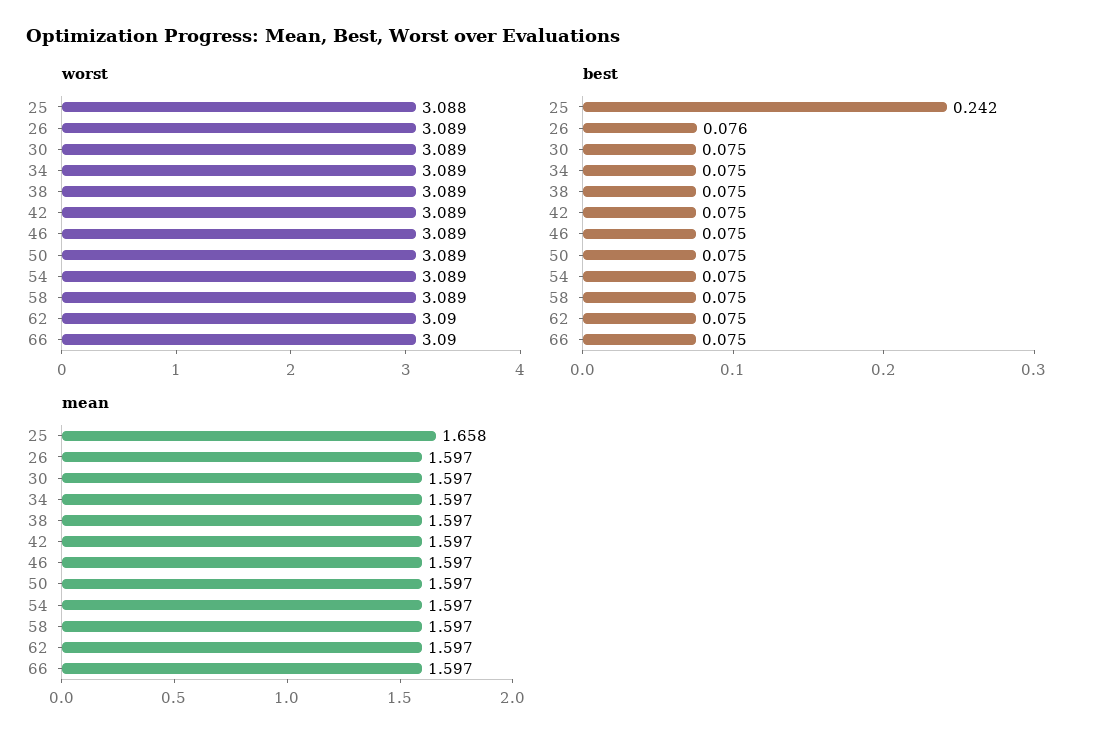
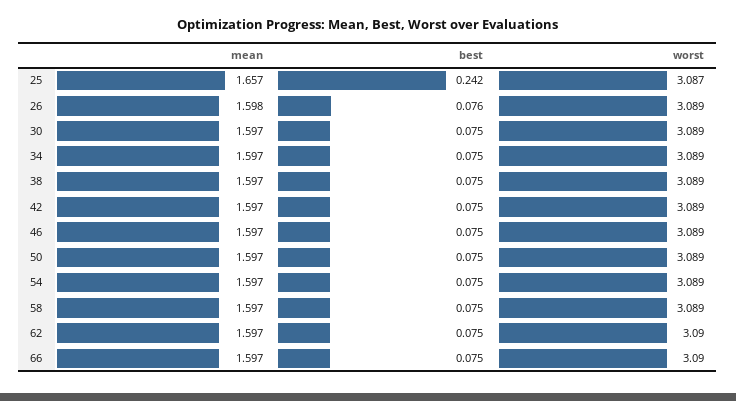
  {
    "worst": {
-     "25": 3.088,
+     "25": 3.087,
      "26": 3.089,
      "30": 3.089,
      "34": 3.089,
      "38": 3.089,
      "42": 3.089,
      "46": 3.089,
      "50": 3.089,
      "54": 3.089,
      "58": 3.089,
      "62": 3.09,
      "66": 3.09
    },
    "best": {
      "25": 0.242,
      "26": 0.076,
      "30": 0.075,
      "34": 0.075,
      "38": 0.075,
      "42": 0.075,
      "46": 0.075,
      "50": 0.075,
      "54": 0.075,
      "58": 0.075,
      "62": 0.075,
      "66": 0.075
    },
    "mean": {
-     "25": 1.658,
+     "25": 1.657,
-     "26": 1.597,
+     "26": 1.598,
      "30": 1.597,
      "34": 1.597,
      "38": 1.597,
      "42": 1.597,
      "46": 1.597,
      "50": 1.597,
      "54": 1.597,
      "58": 1.597,
      "62": 1.597,
      "66": 1.597
    }
  }

